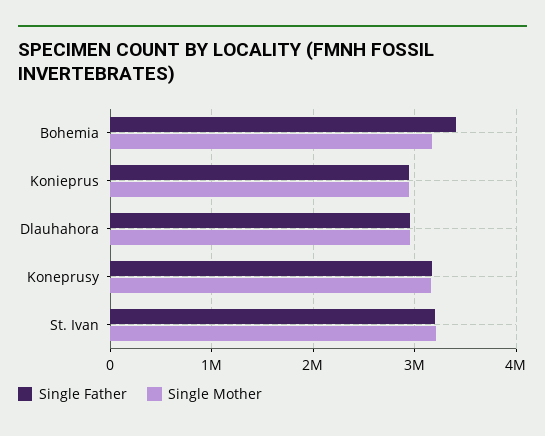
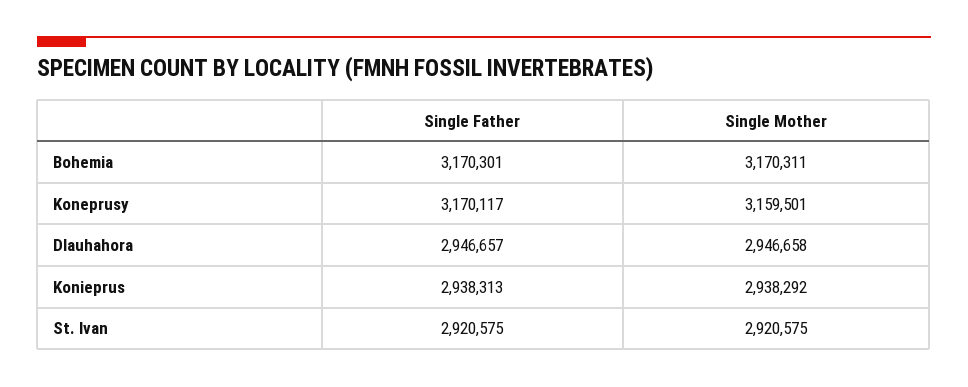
  {
    "Single Father": {
-     "Bohemia": 3400000,
+     "Bohemia": 3170301,
      "Konieprus": 2938313,
      "Dlauhahora": 2946657,
      "Koneprusy": 3170117,
-     "St. Ivan": 3200000
+     "St. Ivan": 2920575
    },
    "Single Mother": {
      "Bohemia": 3170311,
      "Konieprus": 2938292,
      "Dlauhahora": 2946658,
      "Koneprusy": 3159501,
-     "St. Ivan": 3200000
+     "St. Ivan": 2920575
    }
  }

